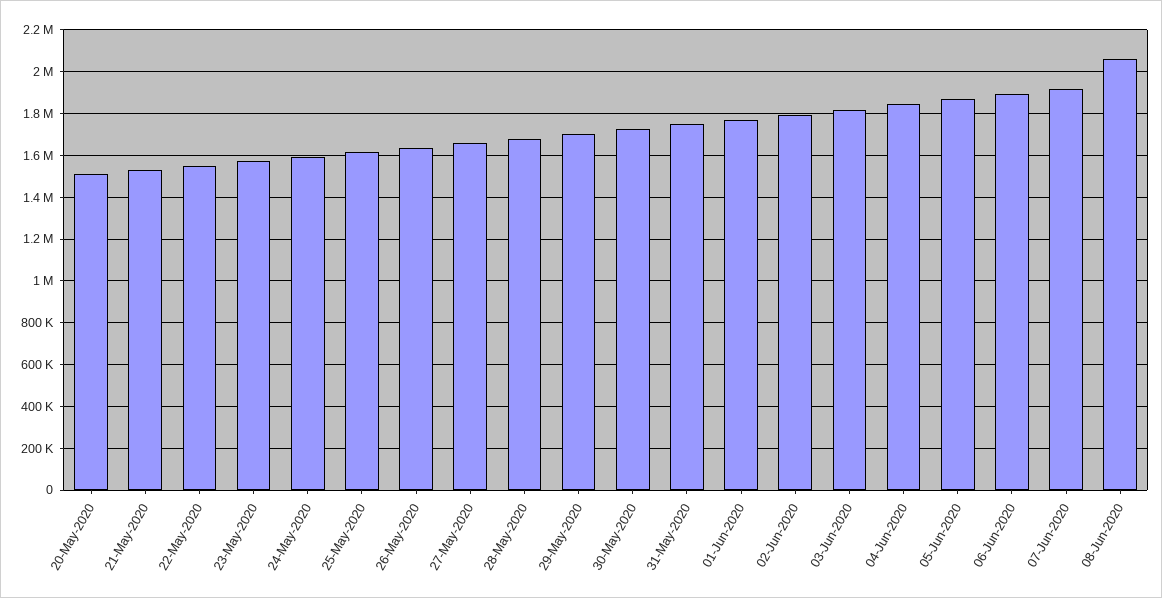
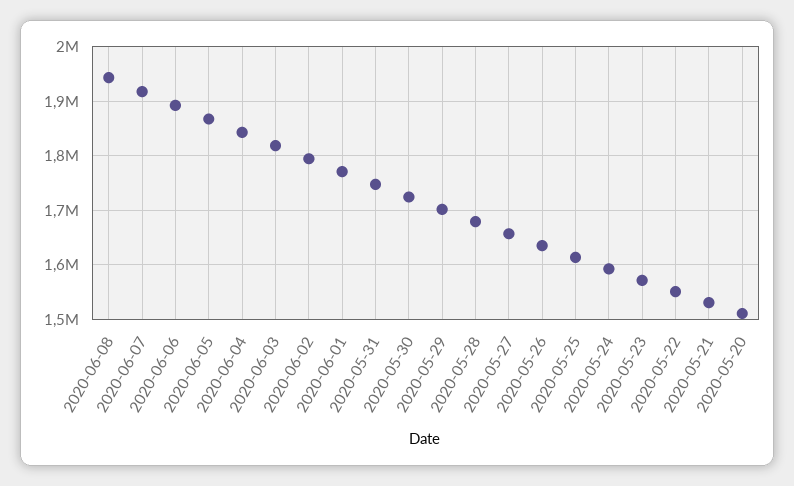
  {
    "20-May-2020": 1520000,
    "21-May-2020": 1540000,
    "22-May-2020": 1560000,
    "23-May-2020": 1580000,
    "24-May-2020": 1600000,
    "25-May-2020": 1620000,
    "26-May-2020": 1640000,
    "27-May-2020": 1660000,
    "28-May-2020": 1680000,
    "29-May-2020": 1700000,
    "30-May-2020": 1720000,
    "31-May-2020": 1740000,
    "01-Jun-2020": 1780000,
    "02-Jun-2020": 1800000,
    "03-Jun-2020": 1820000,
    "04-Jun-2020": 1840000,
    "05-Jun-2020": 1860000,
    "06-Jun-2020": 1900000,
    "07-Jun-2020": 1920000,
-   "08-Jun-2020": 2050000
+   "08-Jun-2020": 1940000
  }

